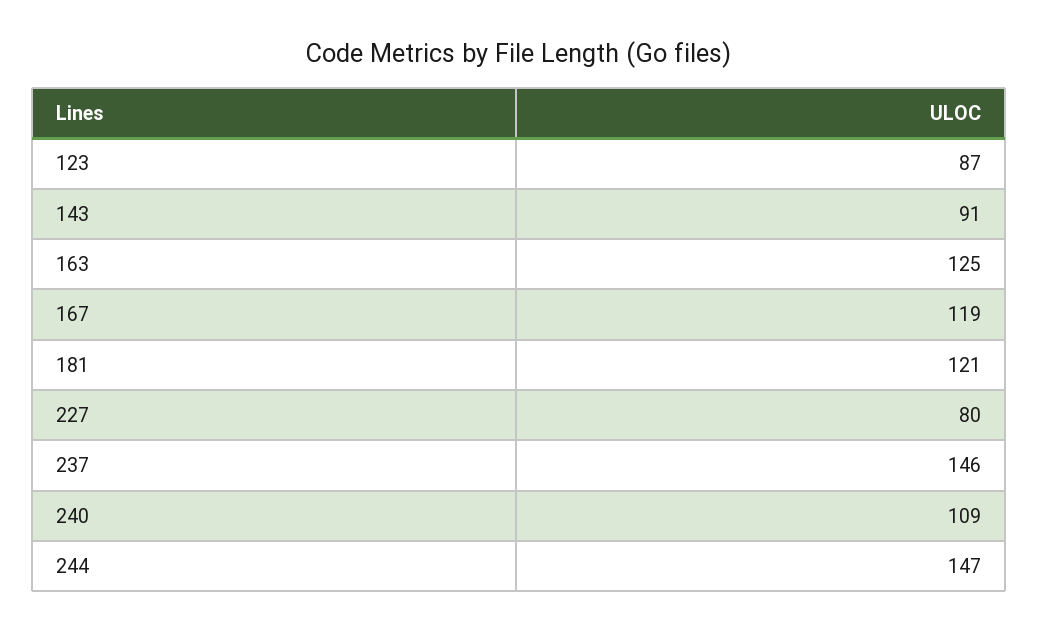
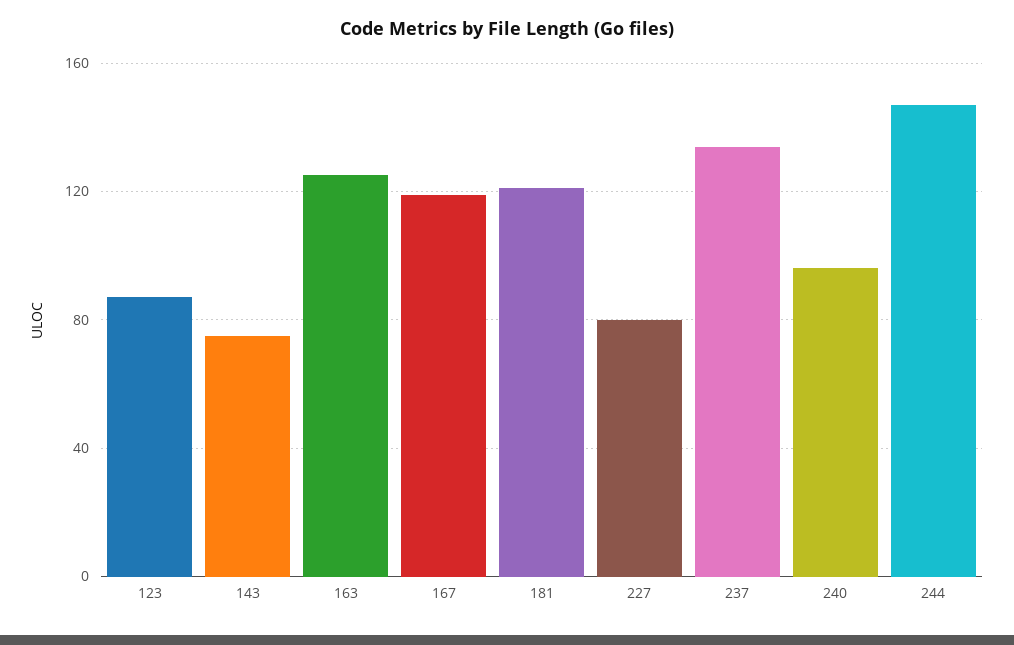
  {
    "123": 87,
-   "143": 91,
+   "143": 75,
    "163": 125,
    "167": 119,
    "181": 121,
    "227": 80,
-   "237": 146,
+   "237": 135,
-   "240": 109,
+   "240": 95,
    "244": 147
  }

